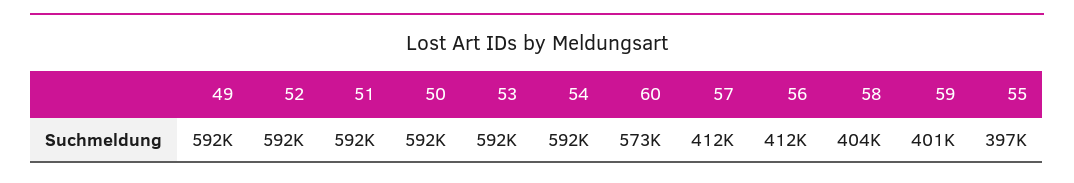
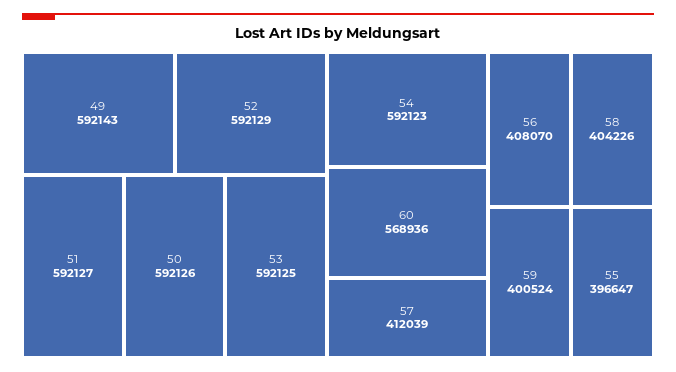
  {
    "49": 592143,
    "52": 592129,
    "51": 592127,
    "50": 592126,
    "53": 592125,
    "54": 592123,
-   "60": 573000,
+   "60": 568936,
    "57": 412039,
-   "56": 412000,
+   "56": 408070,
    "58": 404226,
    "59": 400524,
    "55": 396647
  }

